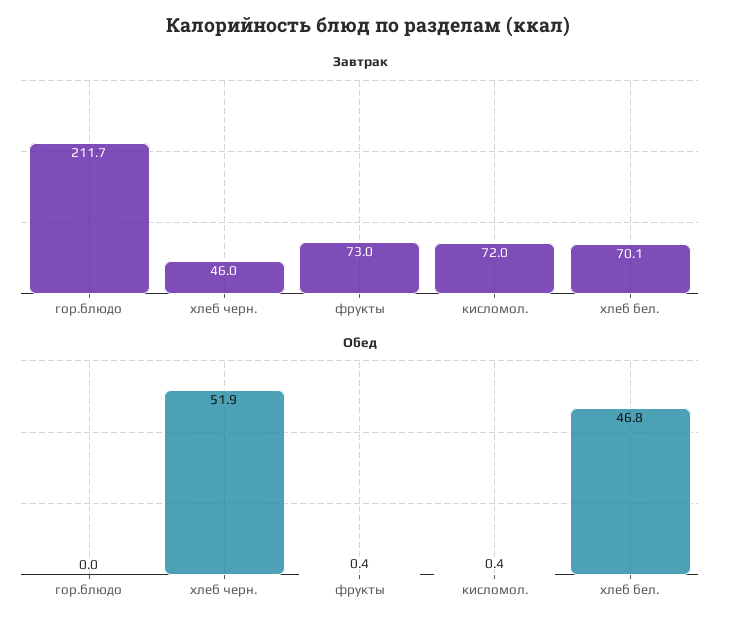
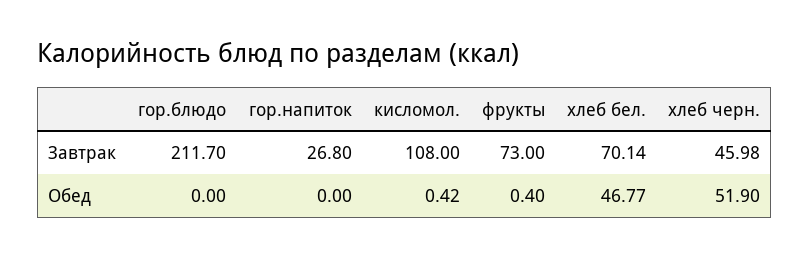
  {
    "Завтрак": {
      "гор.блюдо": 211.7,
      "хлеб черн.": 45.98,
      "фрукты": 73,
-     "кисломол.": 72,
+     "кисломол.": 108,
-     "хлеб бел.": 70.14
+     "хлеб бел.": 70.14,
+     "гор.напиток": 26.8
    },
    "Обед": {
      "гор.блюдо": 0,
      "хлеб черн.": 51.9,
      "фрукты": 0.4,
      "кисломол.": 0.42,
-     "хлеб бел.": 46.77
+     "хлеб бел.": 46.77,
+     "гор.напиток": 0
    }
  }

